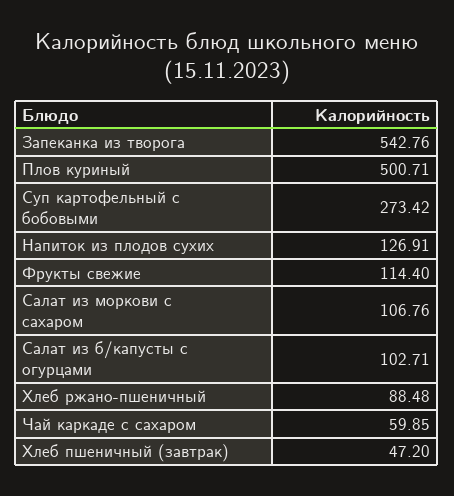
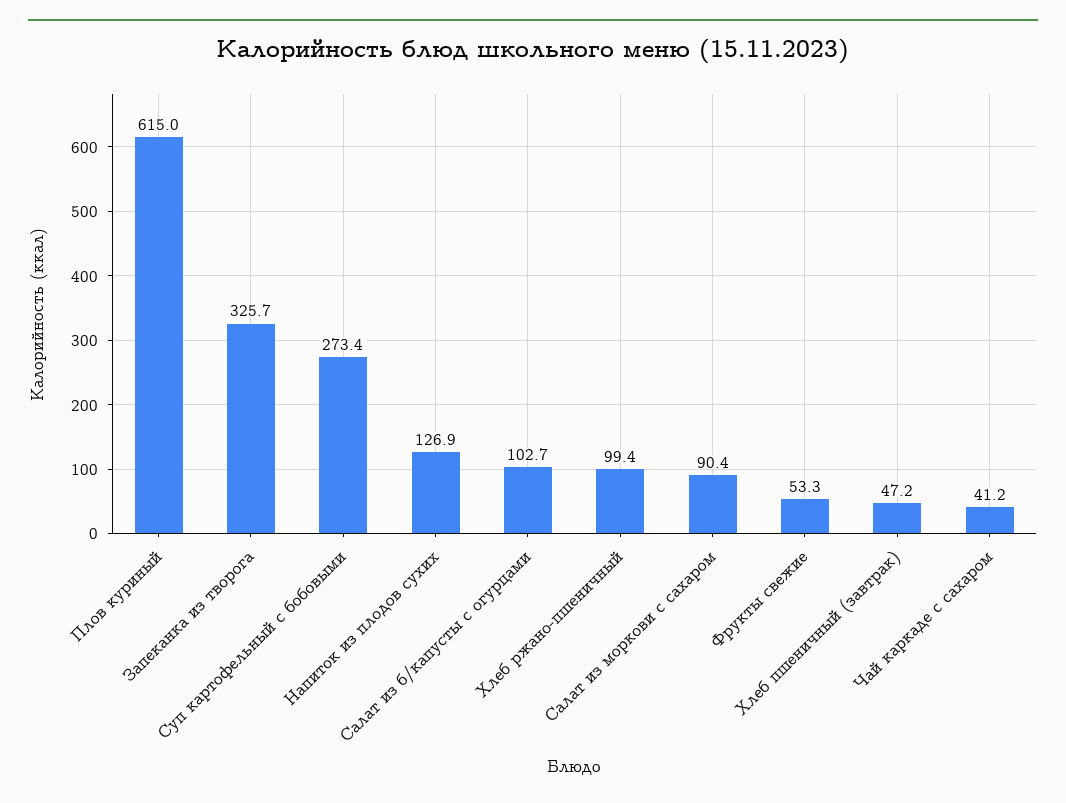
  {
-   "Запеканка из творога": 542.76,
+   "Запеканка из творога": 325.7,
-   "Плов куриный": 500.71,
+   "Плов куриный": 615,
    "Суп картофельный с бобовыми": 273.42,
    "Напиток из плодов сухих": 126.91,
-   "Фрукты свежие": 114.4,
+   "Фрукты свежие": 53.3,
-   "Салат из моркови с сахаром": 106.76,
+   "Салат из моркови с сахаром": 90.4,
    "Салат из б/капусты с огурцами": 102.71,
-   "Хлеб ржано-пшеничный": 88.48,
+   "Хлеб ржано-пшеничный": 99.4,
-   "Чай каркаде с сахаром": 59.85,
+   "Чай каркаде с сахаром": 41.2,
    "Хлеб пшеничный (завтрак)": 47.2
  }

